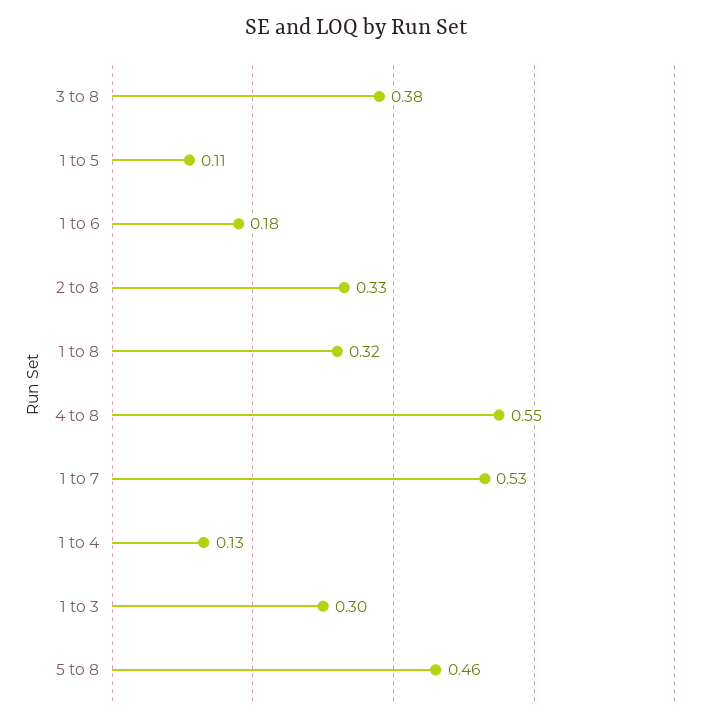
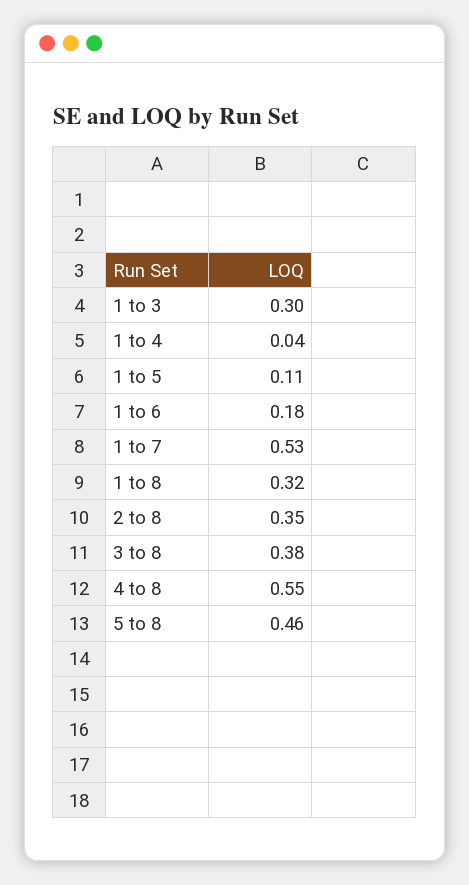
  {
    "3 to 8": 0.38,
    "1 to 5": 0.11,
    "1 to 6": 0.18,
-   "2 to 8": 0.33,
+   "2 to 8": 0.35,
    "1 to 8": 0.32,
    "4 to 8": 0.55,
    "1 to 7": 0.53,
-   "1 to 4": 0.13,
+   "1 to 4": 0.04,
    "1 to 3": 0.3,
    "5 to 8": 0.46
  }

